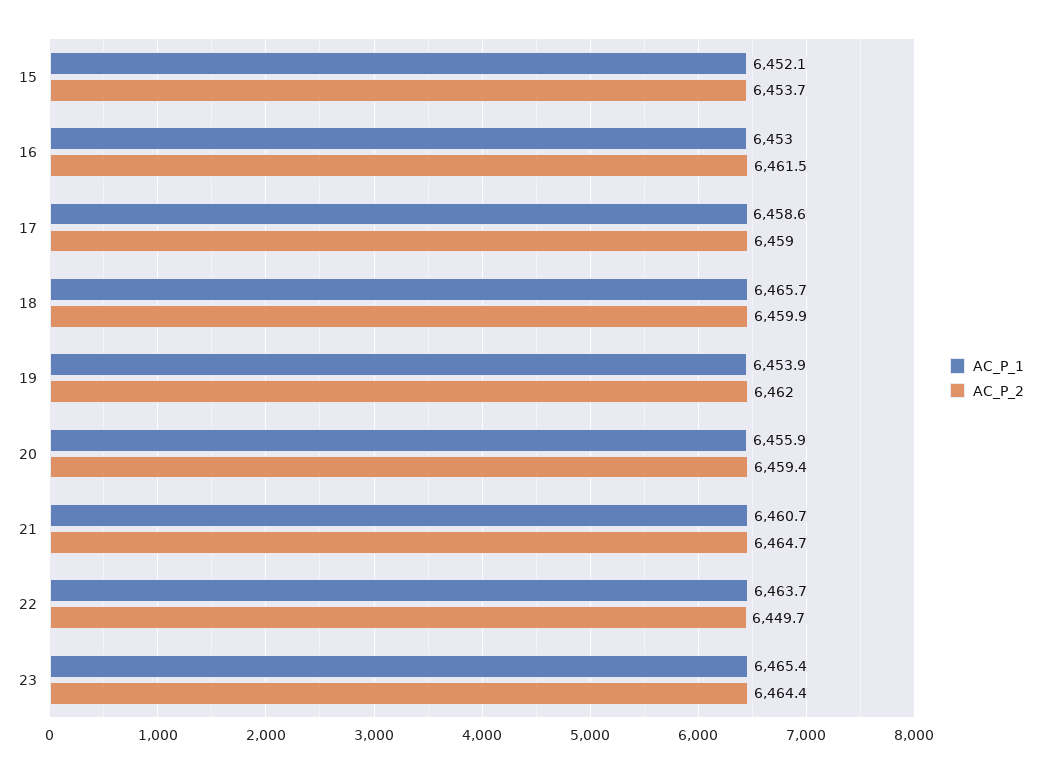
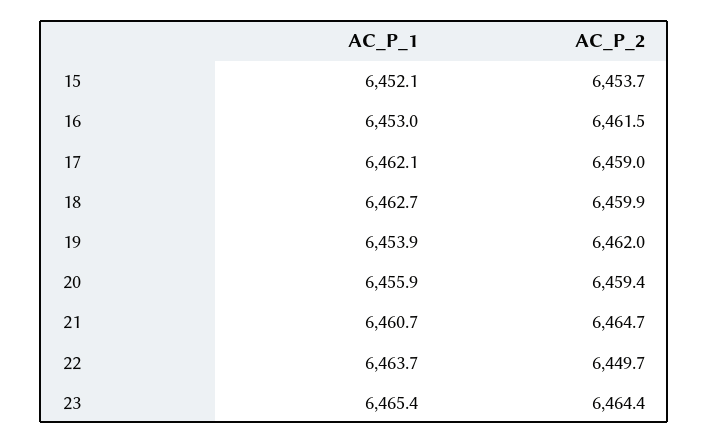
  {
    "AC_P_1": {
      "15": 6452.1,
      "16": 6453,
-     "17": 6458.6,
+     "17": 6462.1,
-     "18": 6465.7,
+     "18": 6462.7,
      "19": 6453.9,
      "20": 6455.9,
      "21": 6460.7,
      "22": 6463.7,
      "23": 6465.4
    },
    "AC_P_2": {
      "15": 6453.7,
      "16": 6461.5,
      "17": 6459,
      "18": 6459.9,
      "19": 6462,
      "20": 6459.4,
      "21": 6464.7,
      "22": 6449.7,
      "23": 6464.4
    }
  }

